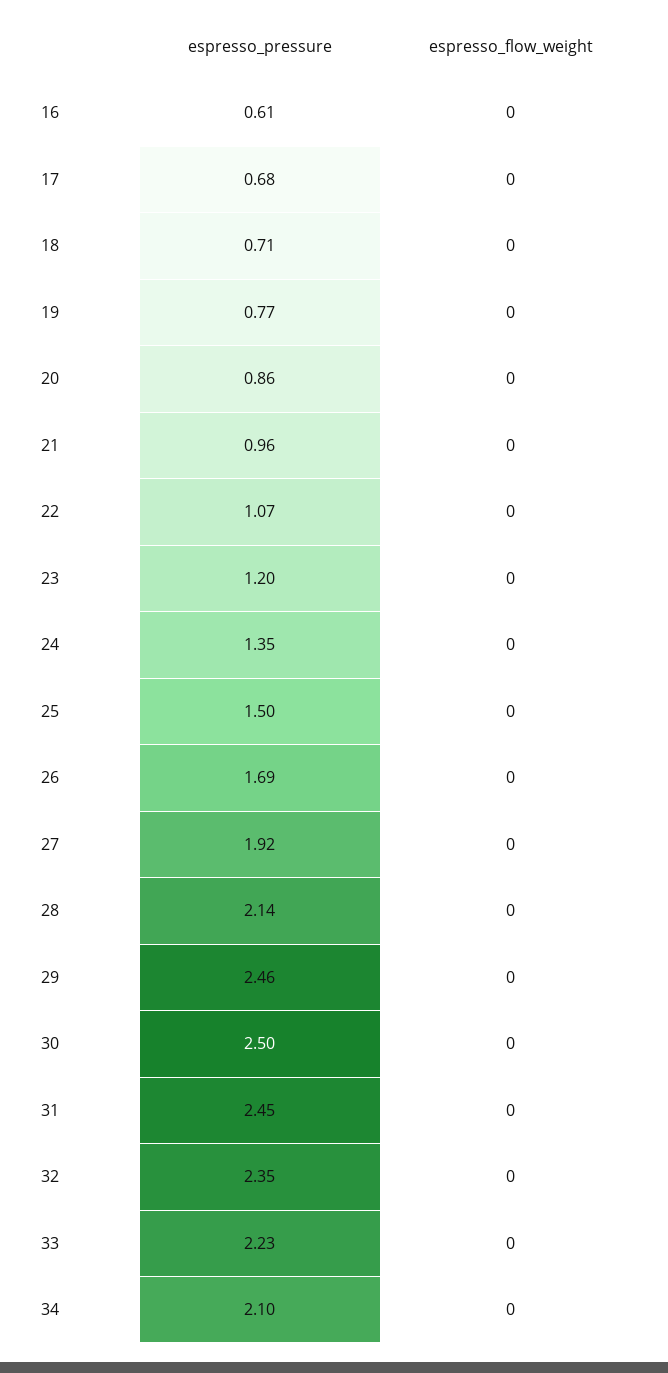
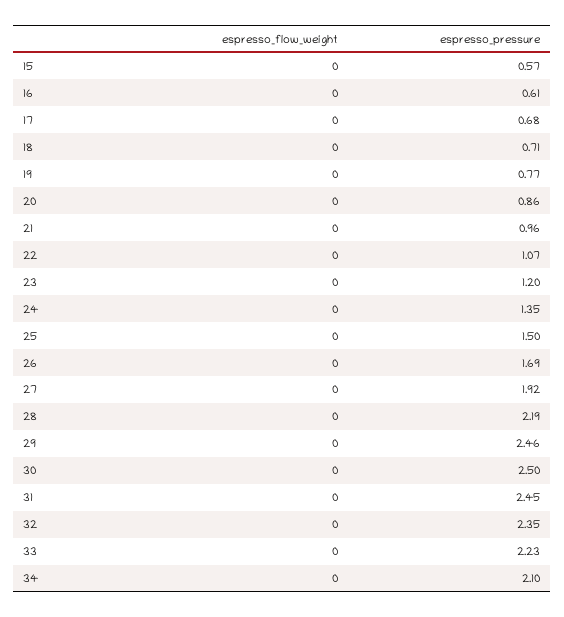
  {
    "espresso_pressure": {
      "16": 0.61,
      "17": 0.68,
      "18": 0.71,
      "19": 0.77,
      "20": 0.86,
      "21": 0.96,
      "22": 1.07,
      "23": 1.2,
      "24": 1.35,
      "25": 1.5,
      "26": 1.69,
      "27": 1.92,
-     "28": 2.14,
+     "28": 2.19,
      "29": 2.46,
      "30": 2.5,
      "31": 2.45,
      "32": 2.35,
      "33": 2.23,
-     "34": 2.1
+     "34": 2.1,
+     "15": 0.57
    },
    "espresso_flow_weight": {
      "16": 0,
      "17": 0,
      "18": 0,
      "19": 0,
      "20": 0,
      "21": 0,
      "22": 0,
      "23": 0,
      "24": 0,
      "25": 0,
      "26": 0,
      "27": 0,
      "28": 0,
      "29": 0,
      "30": 0,
      "31": 0,
      "32": 0,
      "33": 0,
-     "34": 0
+     "34": 0,
+     "15": 0
    }
  }

